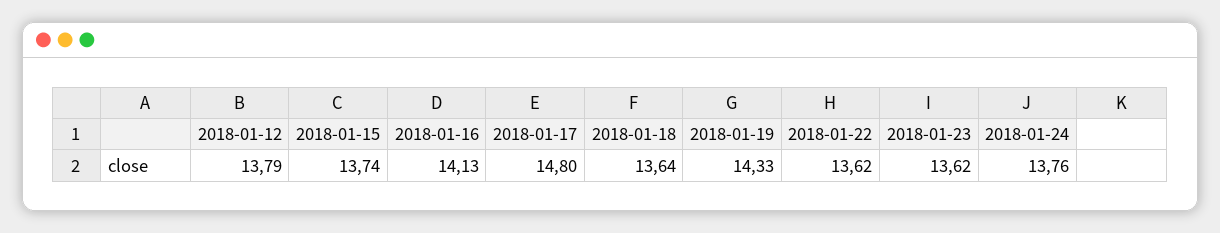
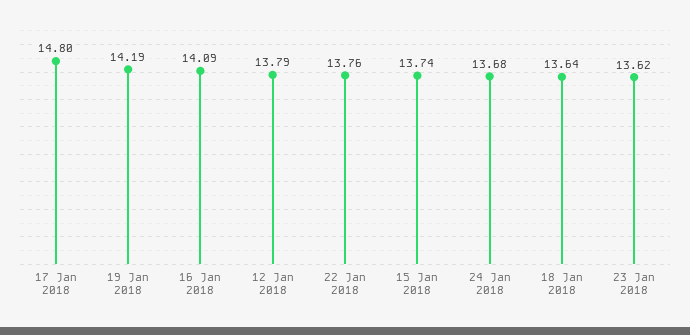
  {
    "2018-01-12": 13.79,
    "2018-01-15": 13.74,
-   "2018-01-16": 14.13,
+   "2018-01-16": 14.09,
    "2018-01-17": 14.8,
    "2018-01-18": 13.64,
-   "2018-01-19": 14.33,
+   "2018-01-19": 14.19,
-   "2018-01-22": 13.62,
+   "2018-01-22": 13.76,
    "2018-01-23": 13.62,
-   "2018-01-24": 13.76
+   "2018-01-24": 13.68
  }

